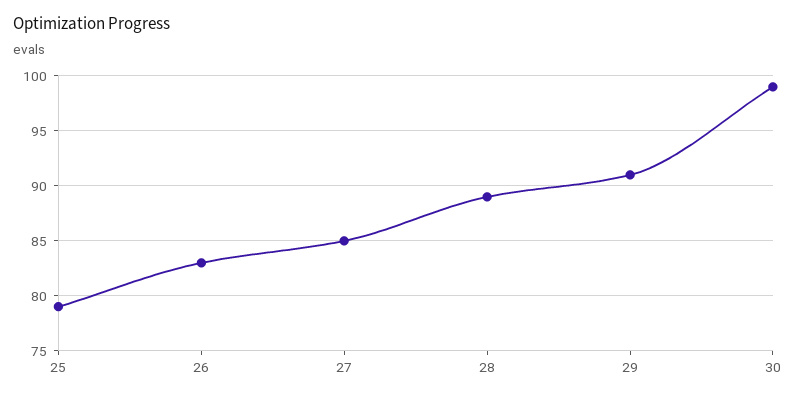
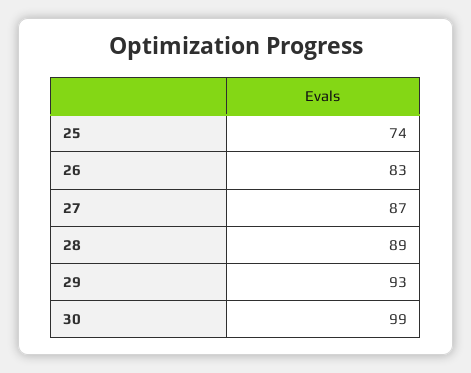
  {
-   "25": 79,
+   "25": 74,
    "26": 83,
-   "27": 85,
+   "27": 87,
    "28": 89,
-   "29": 91,
+   "29": 93,
    "30": 99
  }

